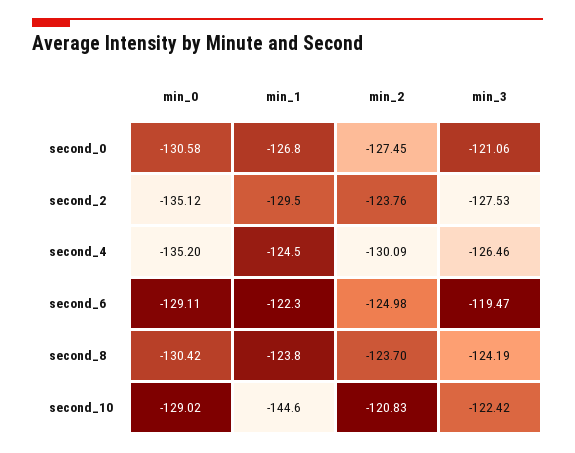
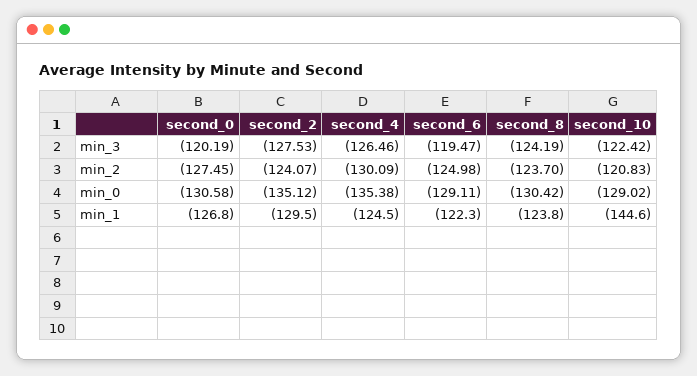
  {
    "min_0": {
      "second_0": -130.58,
      "second_2": -135.12,
-     "second_4": -135.2,
+     "second_4": -135.38,
      "second_6": -129.11,
      "second_8": -130.42,
      "second_10": -129.02
    },
    "min_1": {
      "second_0": -126.8,
      "second_2": -129.5,
      "second_4": -124.5,
      "second_6": -122.3,
      "second_8": -123.8,
      "second_10": -144.6
    },
    "min_2": {
      "second_0": -127.45,
-     "second_2": -123.76,
+     "second_2": -124.07,
      "second_4": -130.09,
      "second_6": -124.98,
      "second_8": -123.7,
      "second_10": -120.83
    },
    "min_3": {
-     "second_0": -121.06,
+     "second_0": -120.19,
      "second_2": -127.53,
      "second_4": -126.46,
      "second_6": -119.47,
      "second_8": -124.19,
      "second_10": -122.42
    }
  }

